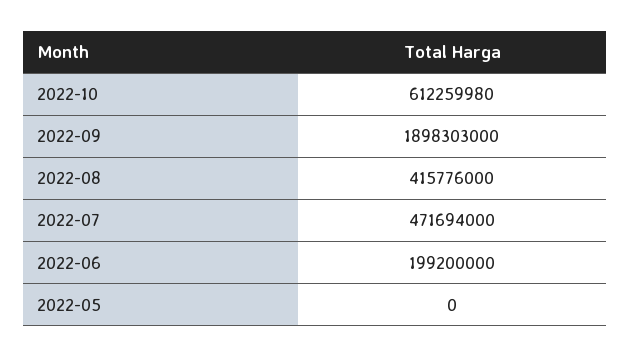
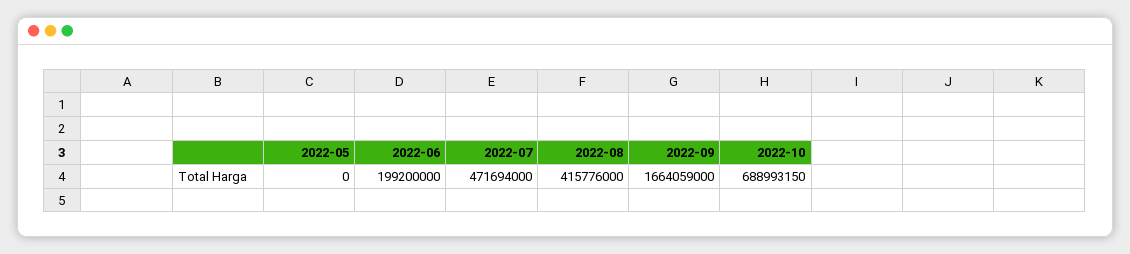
  {
-   "2022-10": 612259980,
+   "2022-10": 688993150,
-   "2022-09": 1898303000,
+   "2022-09": 1664059000,
    "2022-08": 415776000,
    "2022-07": 471694000,
    "2022-06": 199200000,
    "2022-05": 0
  }

